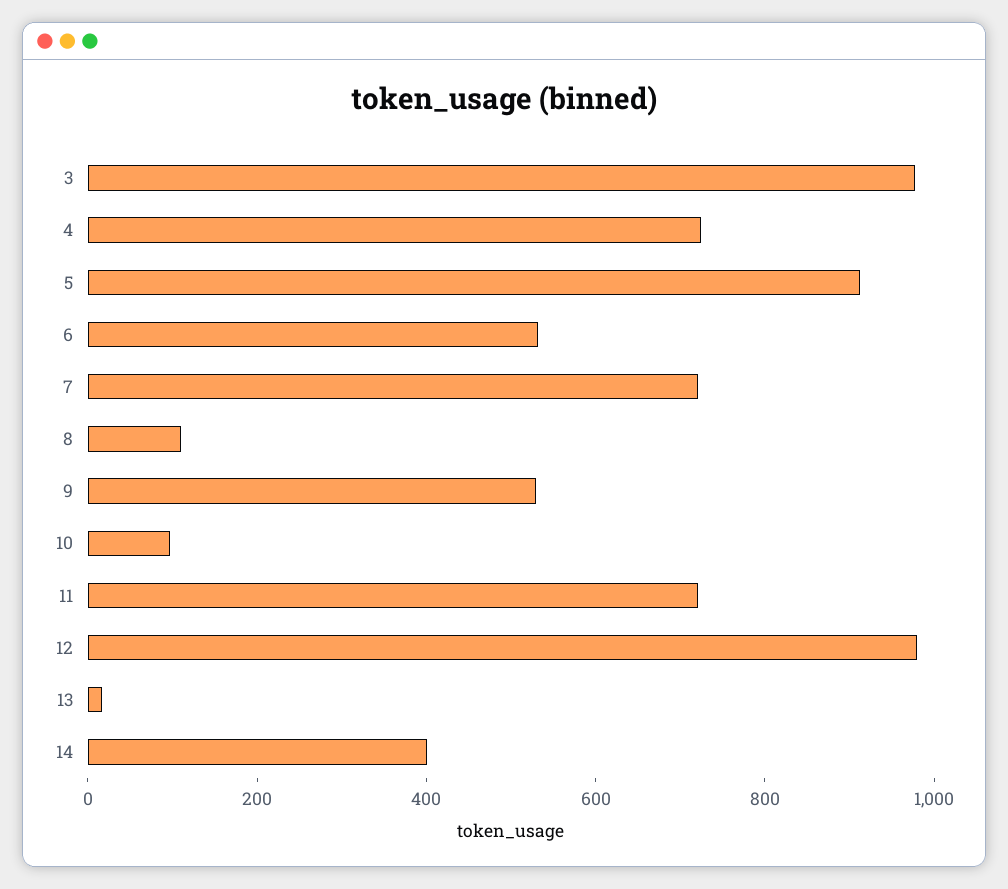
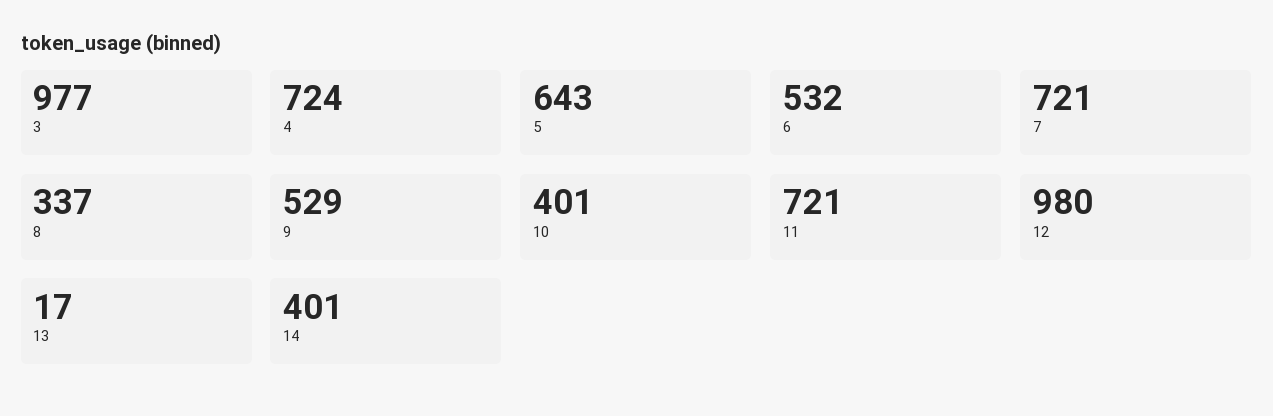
  {
    "3": 977,
    "4": 724,
-   "5": 900,
+   "5": 643,
    "6": 532,
    "7": 721,
-   "8": 100,
+   "8": 337,
    "9": 529,
-   "10": 100,
+   "10": 401,
    "11": 721,
    "12": 980,
    "13": 17,
    "14": 401
  }

